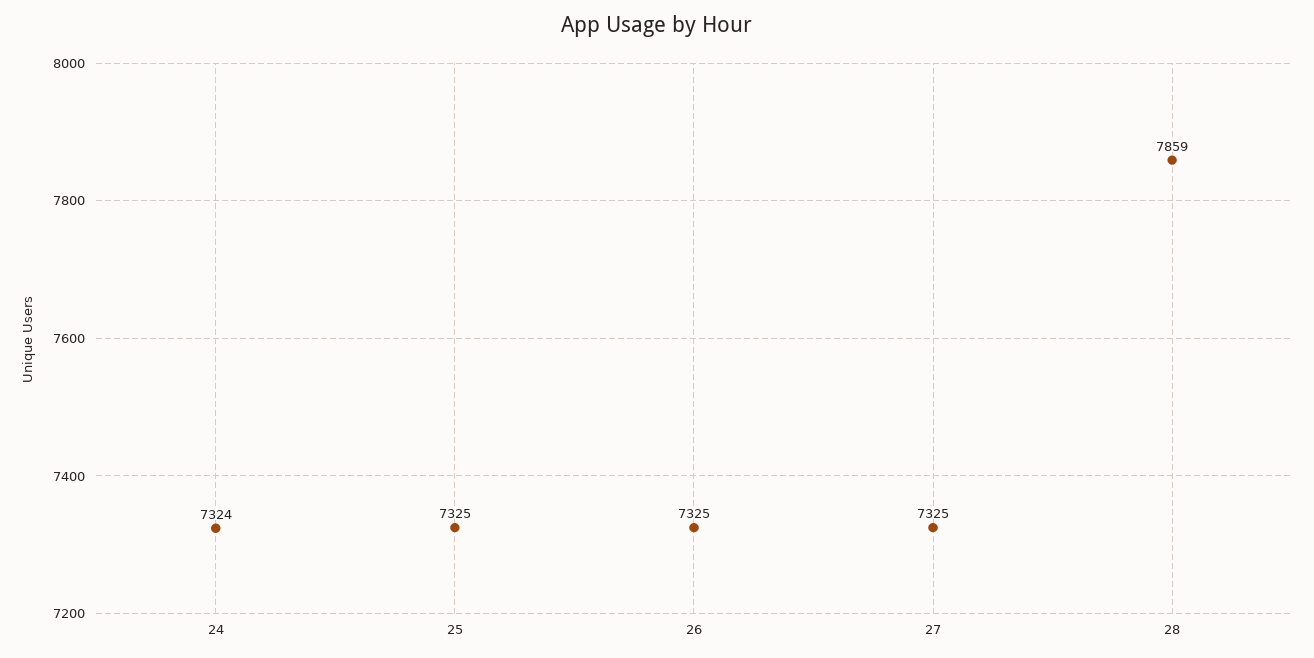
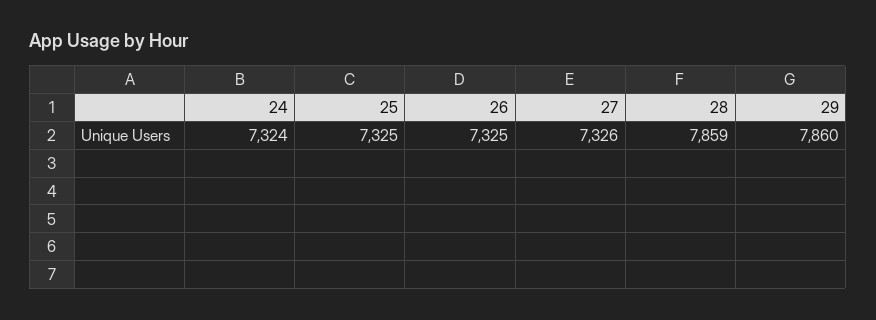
  {
    "24": 7324,
    "25": 7325,
    "26": 7325,
-   "27": 7325,
+   "27": 7326,
-   "28": 7859
+   "28": 7859,
+   "29": 7860
  }

